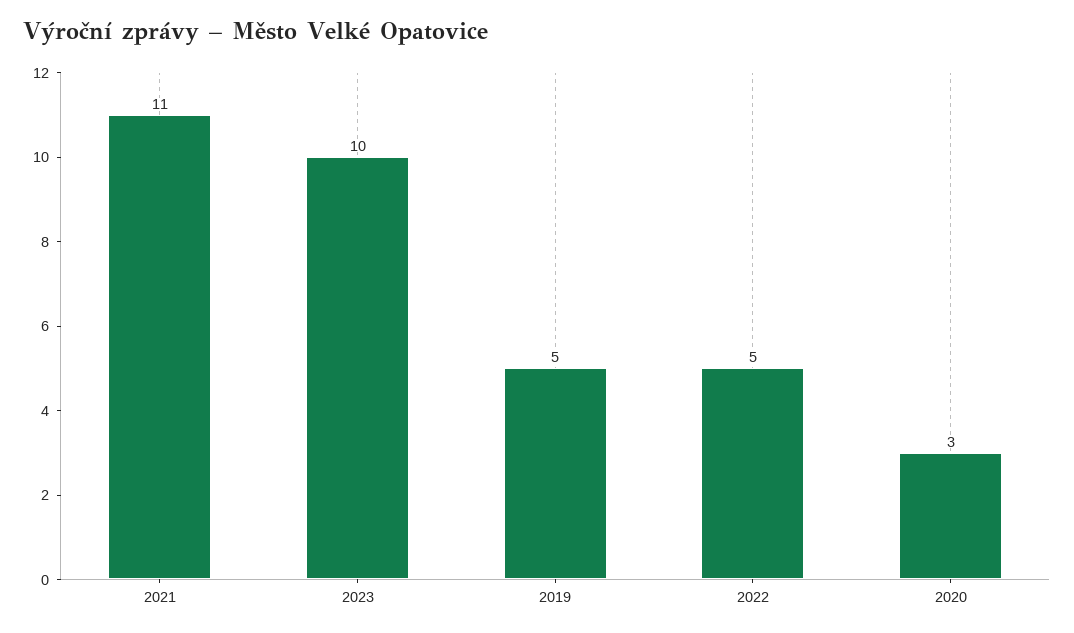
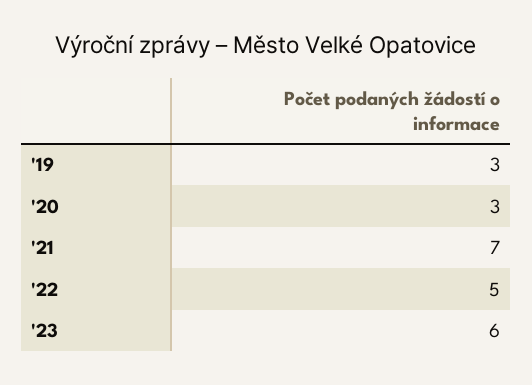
  {
-   "2021": 11,
+   "2021": 7,
-   "2023": 10,
+   "2023": 6,
-   "2019": 5,
+   "2019": 3,
    "2022": 5,
    "2020": 3
  }

